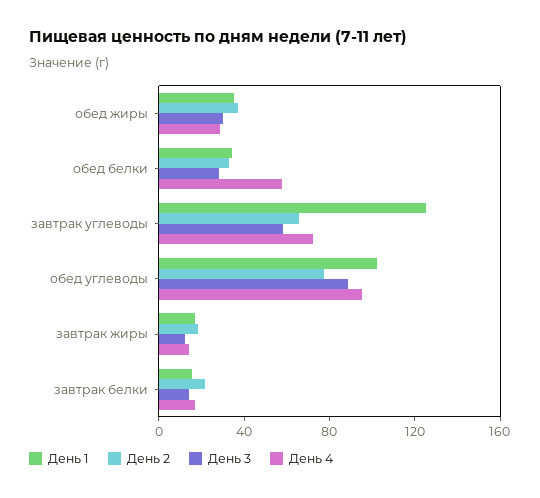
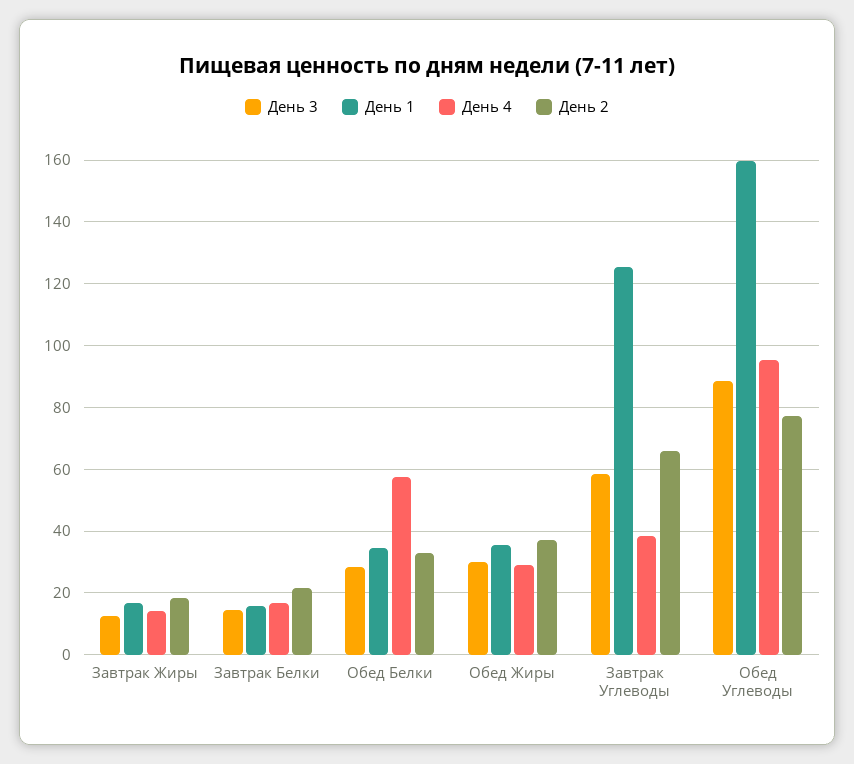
  {
    "День 1": {
      "обед жиры": 36,
      "обед белки": 34,
      "завтрак углеводы": 126,
-     "обед углеводы": 100,
+     "обед углеводы": 160,
      "завтрак жиры": 16,
      "завтрак белки": 16
    },
    "День 2": {
      "обед жиры": 38,
      "обед белки": 34,
      "завтрак углеводы": 66,
      "обед углеводы": 78,
      "завтрак жиры": 18,
      "завтрак белки": 22
    },
    "День 3": {
      "обед жиры": 30,
      "обед белки": 28,
      "завтрак углеводы": 58,
      "обед углеводы": 88,
      "завтрак жиры": 12,
      "завтрак белки": 14
    },
    "День 4": {
      "обед жиры": 28,
      "обед белки": 58,
-     "завтрак углеводы": 70,
+     "завтрак углеводы": 38,
      "обед углеводы": 96,
      "завтрак жиры": 14,
      "завтрак белки": 16
    }
  }

